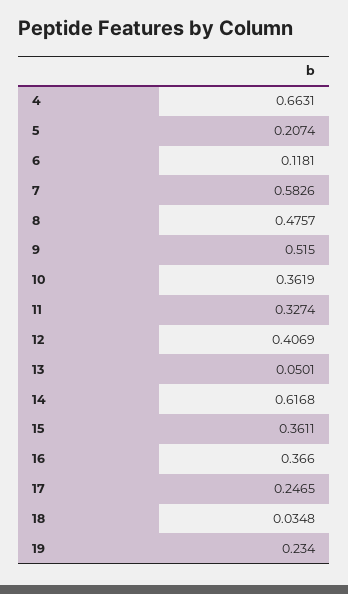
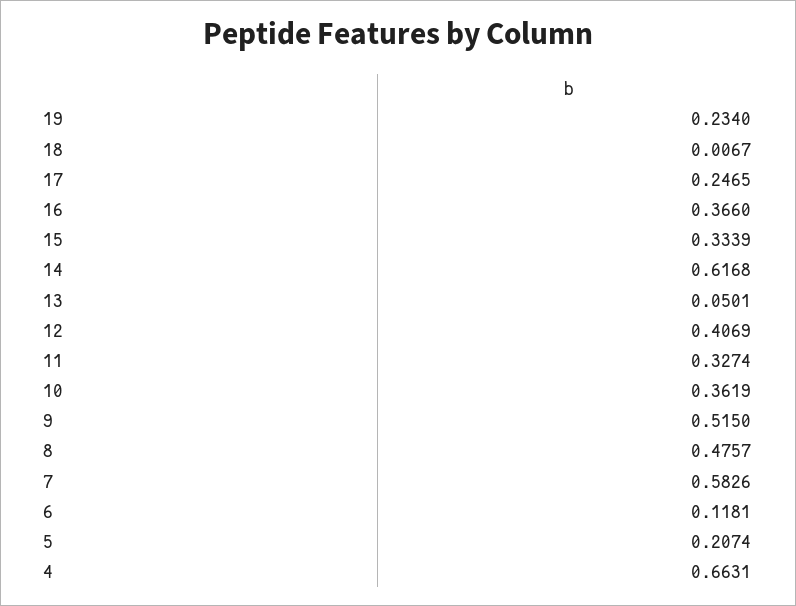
  {
    "4": 0.6631,
    "5": 0.2074,
    "6": 0.1181,
    "7": 0.5826,
    "8": 0.4757,
    "9": 0.515,
    "10": 0.3619,
    "11": 0.3274,
    "12": 0.4069,
    "13": 0.0501,
    "14": 0.6168,
-   "15": 0.3611,
+   "15": 0.3339,
    "16": 0.366,
    "17": 0.2465,
-   "18": 0.0348,
+   "18": 0.0067,
    "19": 0.234
  }

